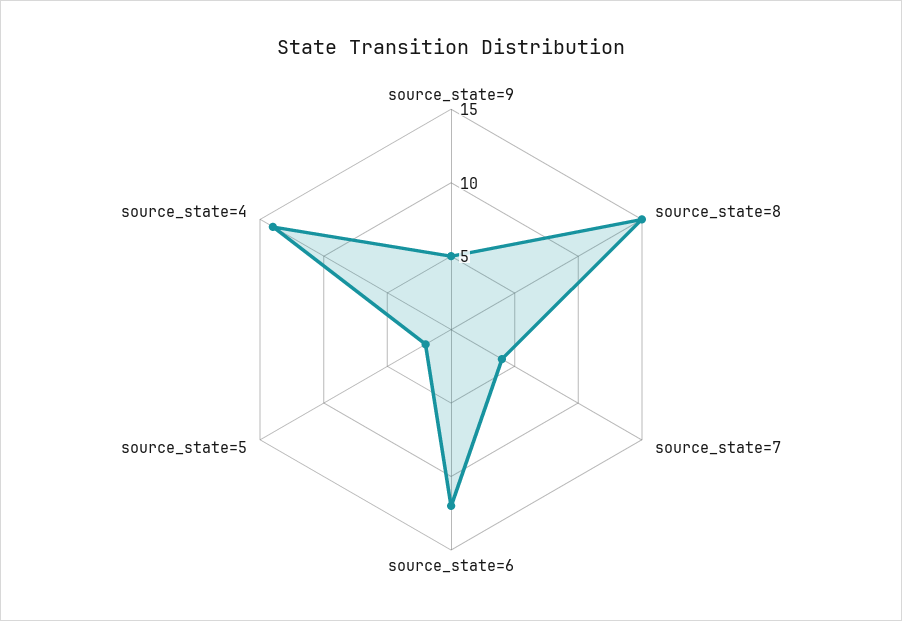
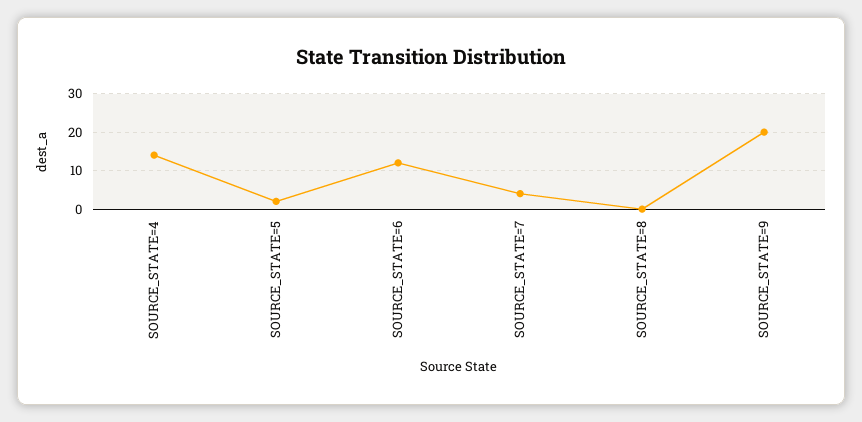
  {
-   "source_state=9": 5,
+   "source_state=9": 20,
-   "source_state=8": 15,
+   "source_state=8": 0,
    "source_state=7": 4,
    "source_state=6": 12,
    "source_state=5": 2,
    "source_state=4": 14
  }

